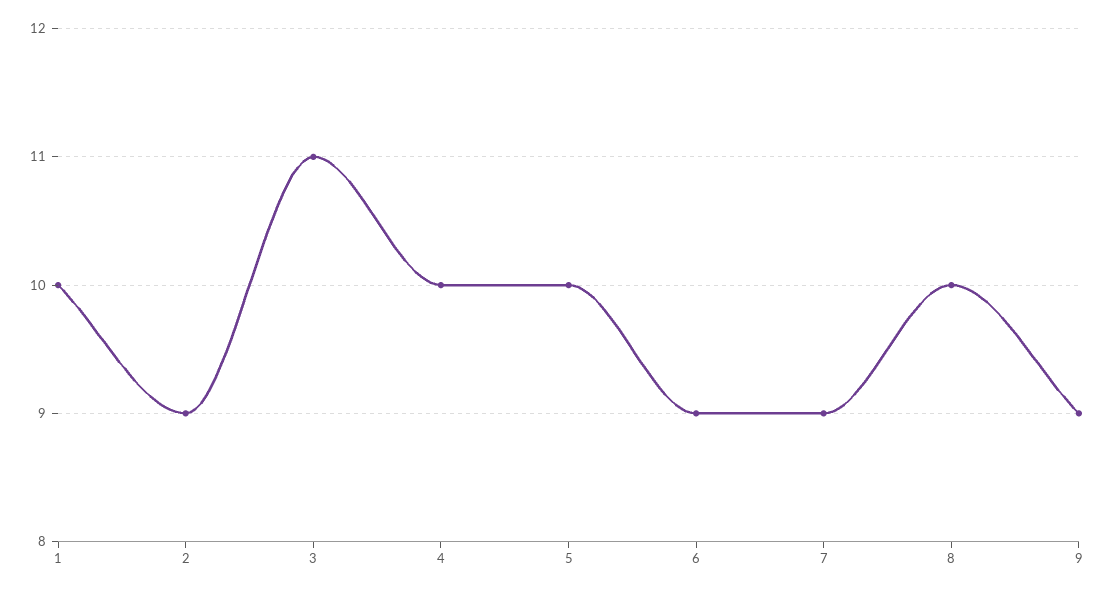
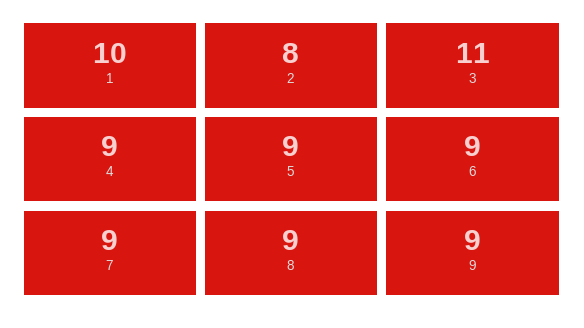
  {
    "1": 10,
-   "2": 9,
+   "2": 8,
    "3": 11,
-   "4": 10,
+   "4": 9,
-   "5": 10,
+   "5": 9,
    "6": 9,
    "7": 9,
-   "8": 10,
+   "8": 9,
    "9": 9
  }

